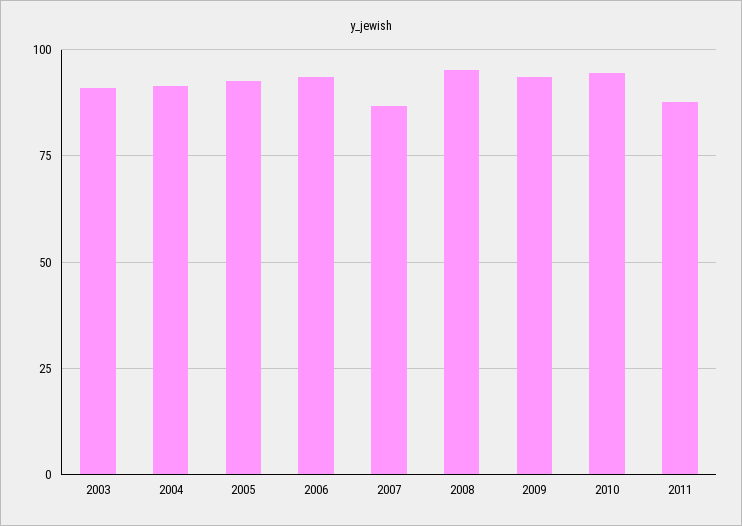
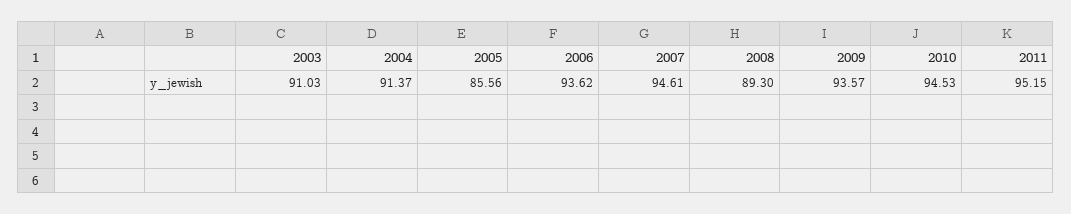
  {
    "2003": 91.03,
    "2004": 91.37,
-   "2005": 92.5,
+   "2005": 85.56,
    "2006": 93.62,
-   "2007": 87.5,
+   "2007": 94.61,
-   "2008": 95,
+   "2008": 89.3,
    "2009": 93.57,
    "2010": 94.53,
-   "2011": 87.5
+   "2011": 95.15
  }

